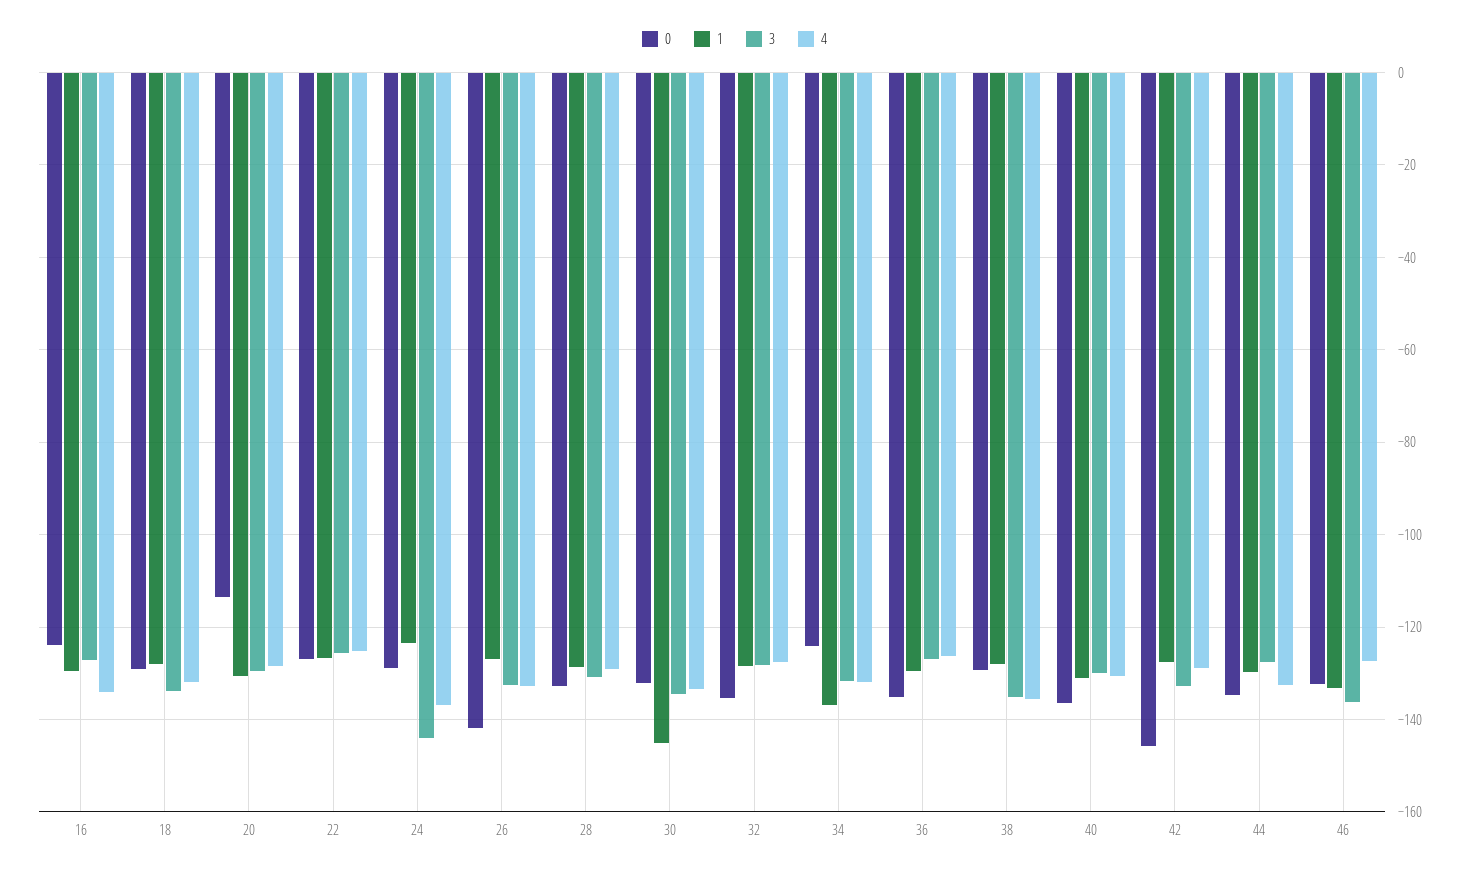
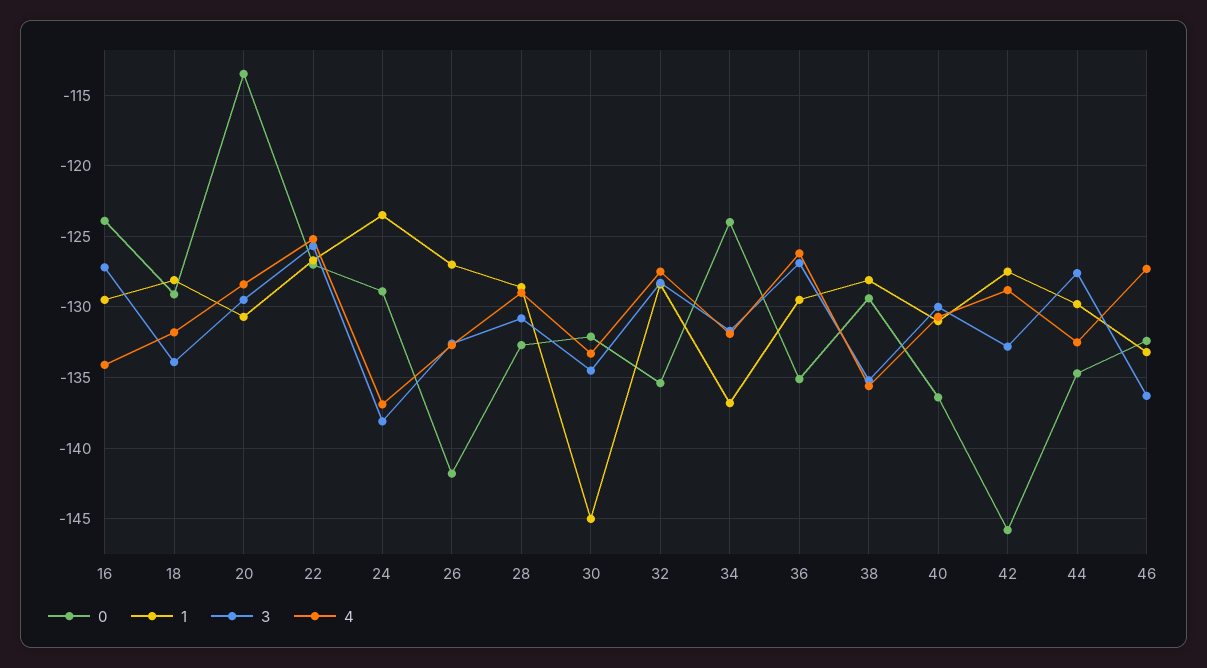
  {
    "0": {
      "16": -124,
      "18": -129,
      "20": -113.5,
      "22": -127,
      "24": -129,
      "26": -142,
      "28": -132.5,
      "30": -132,
      "32": -135.5,
      "34": -124,
      "36": -135,
      "38": -129.5,
      "40": -136.5,
      "42": -146,
      "44": -134.5,
      "46": -132.5
    },
    "1": {
      "16": -129.5,
      "18": -128,
      "20": -130.5,
      "22": -126.5,
      "24": -123.5,
      "26": -127,
      "28": -128.5,
      "30": -145,
      "32": -128.5,
      "34": -137,
      "36": -129.5,
      "38": -128,
      "40": -131,
      "42": -127.5,
      "44": -130,
      "46": -133
    },
    "3": {
      "16": -127,
      "18": -134,
      "20": -129.5,
      "22": -125.5,
-     "24": -144,
+     "24": -138,
      "26": -132.5,
      "28": -131,
      "30": -134.5,
      "32": -128.5,
      "34": -131.5,
      "36": -127,
      "38": -135,
      "40": -130,
      "42": -133,
      "44": -127.5,
      "46": -136.5
    },
    "4": {
      "16": -134,
      "18": -132,
      "20": -128.5,
      "22": -125,
      "24": -137,
      "26": -132.5,
      "28": -129,
      "30": -133.5,
      "32": -127.5,
      "34": -132,
      "36": -126,
      "38": -135.5,
      "40": -130.5,
      "42": -129,
      "44": -132.5,
      "46": -127.5
    }
  }

